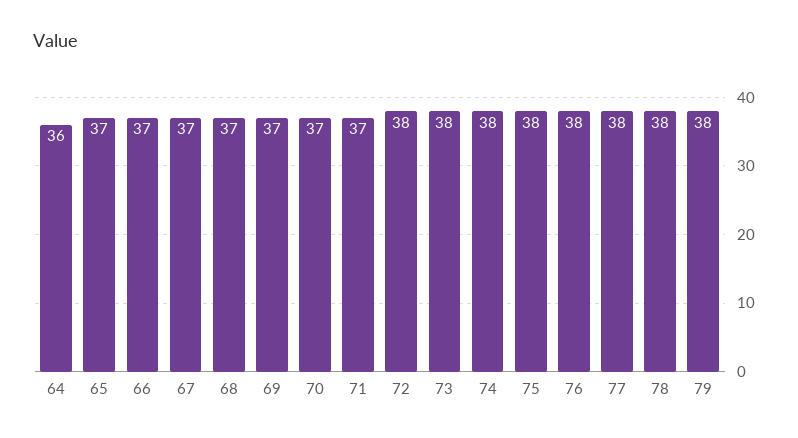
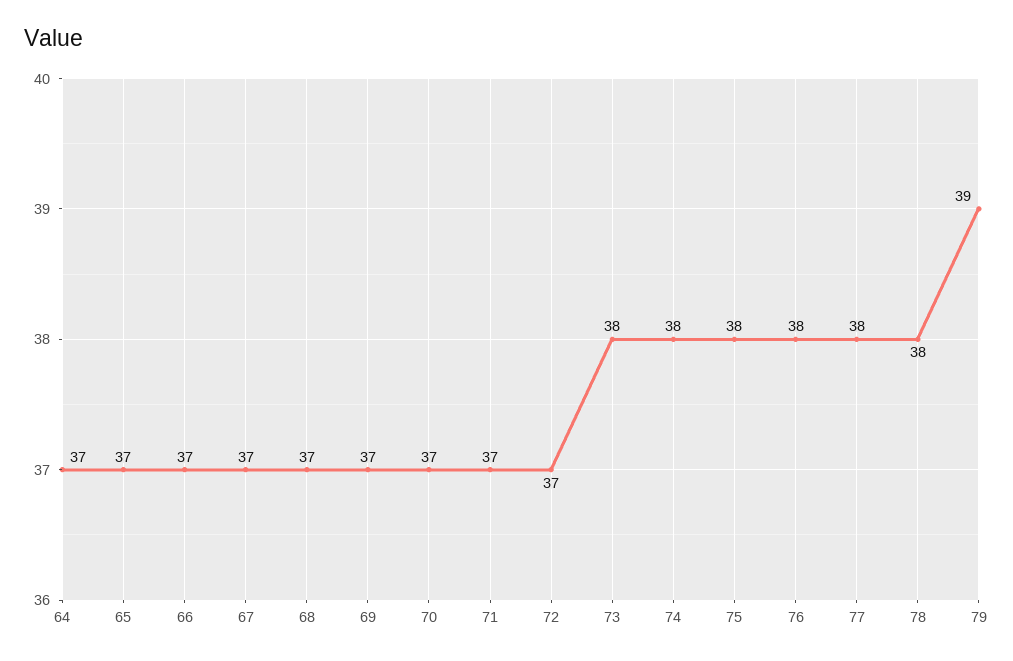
  {
-   "64": 36,
+   "64": 37,
    "65": 37,
    "66": 37,
    "67": 37,
    "68": 37,
    "69": 37,
    "70": 37,
    "71": 37,
-   "72": 38,
+   "72": 37,
    "73": 38,
    "74": 38,
    "75": 38,
    "76": 38,
    "77": 38,
    "78": 38,
-   "79": 38
+   "79": 39
  }

